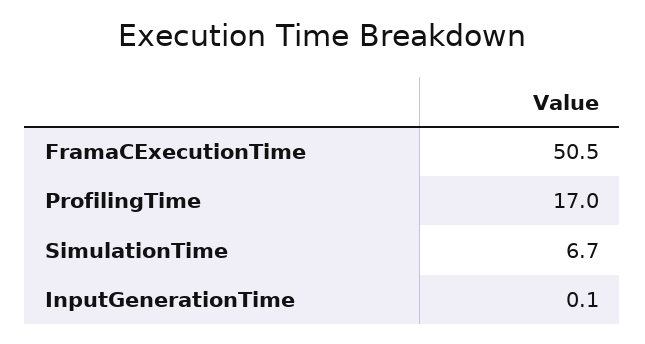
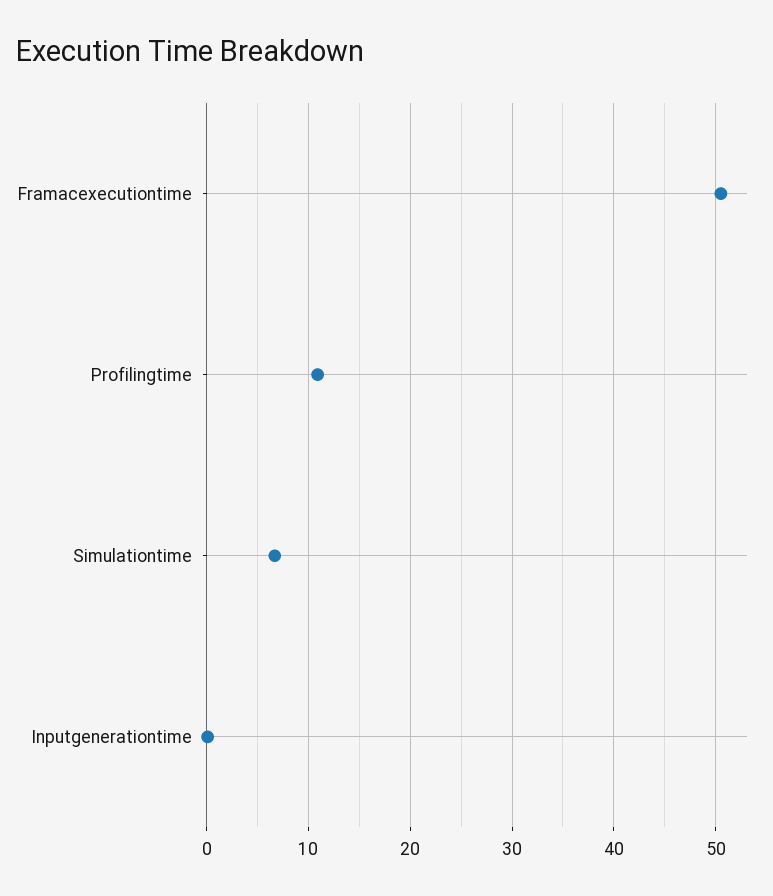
  {
    "FramaCExecutionTime": 50.5,
-   "ProfilingTime": 17,
+   "ProfilingTime": 11,
    "SimulationTime": 6.7,
    "InputGenerationTime": 0.1
  }

